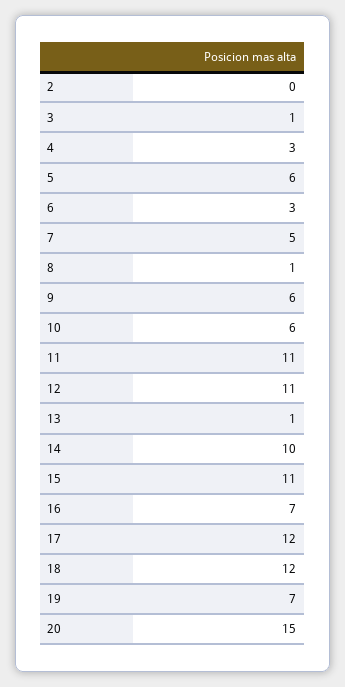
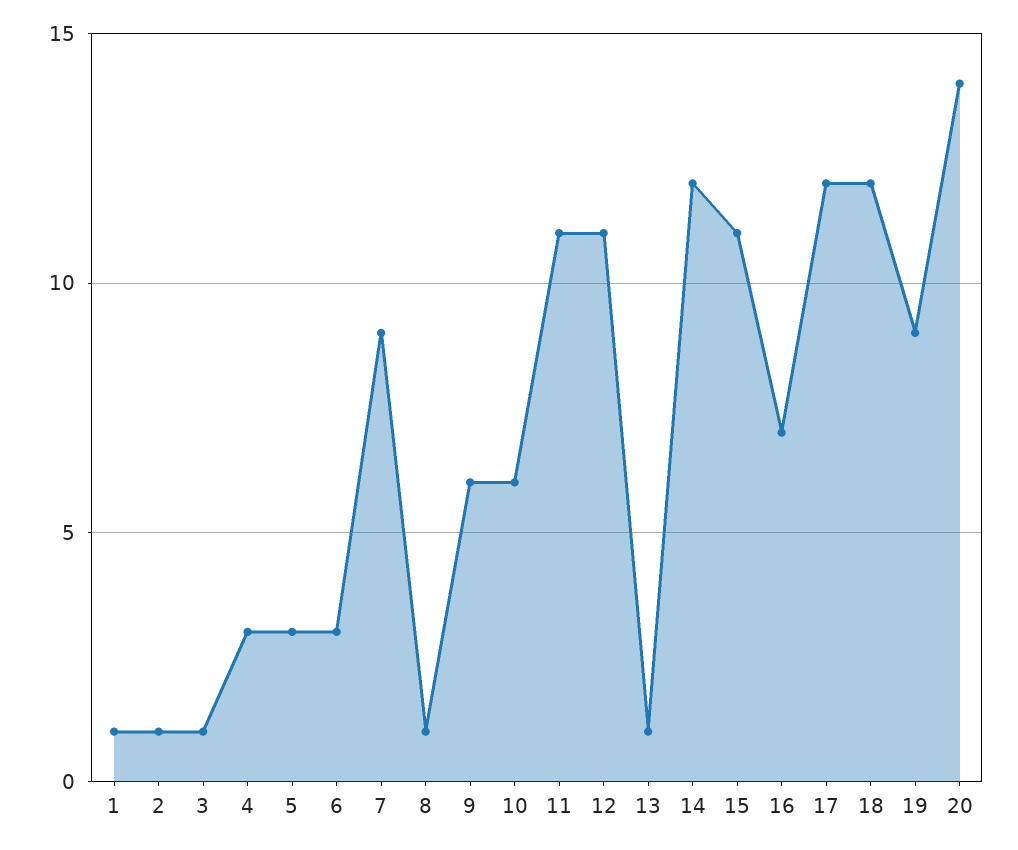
  {
-   "2": 0,
+   "2": 1,
    "3": 1,
    "4": 3,
-   "5": 6,
+   "5": 3,
    "6": 3,
-   "7": 5,
+   "7": 9,
    "8": 1,
    "9": 6,
    "10": 6,
    "11": 11,
    "12": 11,
    "13": 1,
-   "14": 10,
+   "14": 12,
    "15": 11,
    "16": 7,
    "17": 12,
    "18": 12,
-   "19": 7,
+   "19": 9,
-   "20": 15
+   "20": 14,
+   "1": 1
  }

